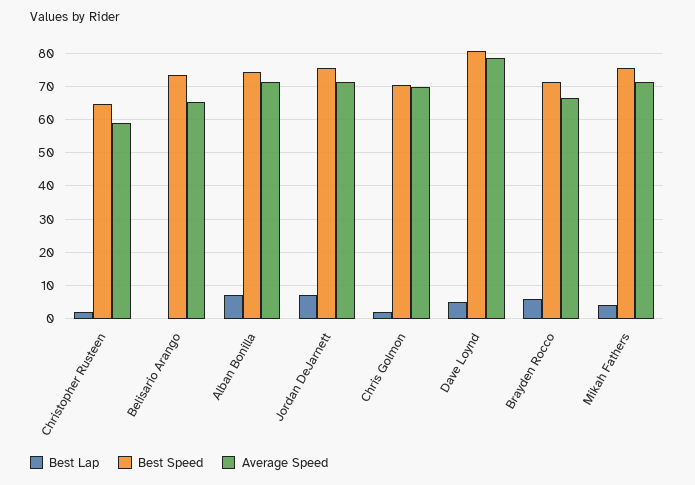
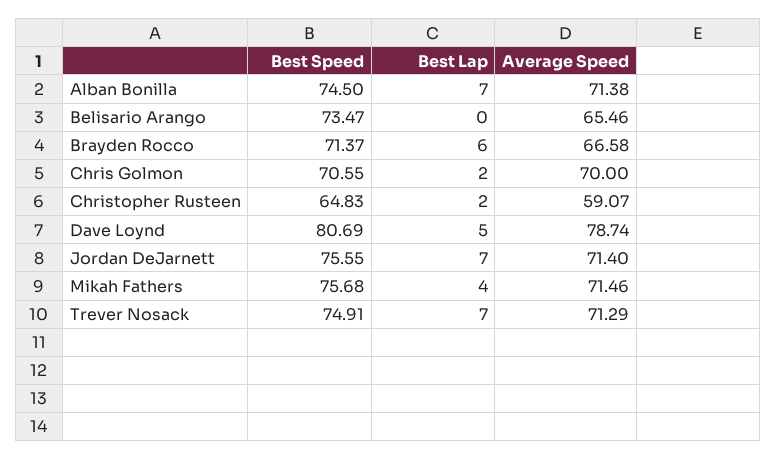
  {
    "Best Lap": {
      "Christopher Rusteen": 2,
      "Belisario Arango": 0,
      "Alban Bonilla": 7,
      "Jordan DeJarnett": 7,
      "Chris Golmon": 2,
      "Dave Loynd": 5,
      "Brayden Rocco": 6,
-     "Mikah Fathers": 4
+     "Mikah Fathers": 4,
+     "Trever Nosack": 7
    },
    "Best Speed": {
      "Christopher Rusteen": 64.83,
      "Belisario Arango": 73.47,
      "Alban Bonilla": 74.5,
      "Jordan DeJarnett": 75.55,
      "Chris Golmon": 70.55,
      "Dave Loynd": 80.69,
      "Brayden Rocco": 71.37,
-     "Mikah Fathers": 75.68
+     "Mikah Fathers": 75.68,
+     "Trever Nosack": 74.91
    },
    "Average Speed": {
      "Christopher Rusteen": 59.07,
      "Belisario Arango": 65.46,
      "Alban Bonilla": 71.38,
      "Jordan DeJarnett": 71.4,
      "Chris Golmon": 70,
      "Dave Loynd": 78.74,
      "Brayden Rocco": 66.58,
-     "Mikah Fathers": 71.46
+     "Mikah Fathers": 71.46,
+     "Trever Nosack": 71.29
    }
  }

